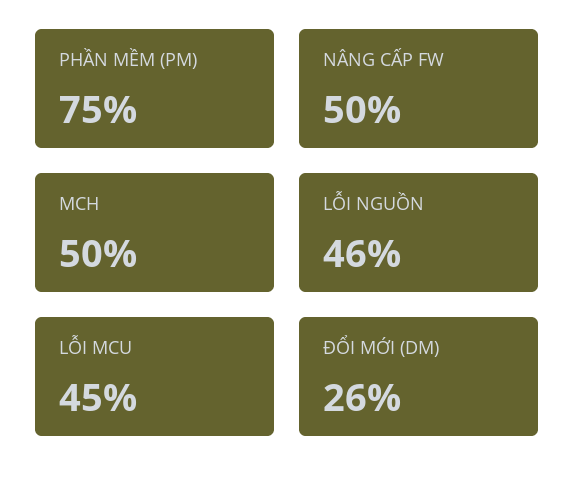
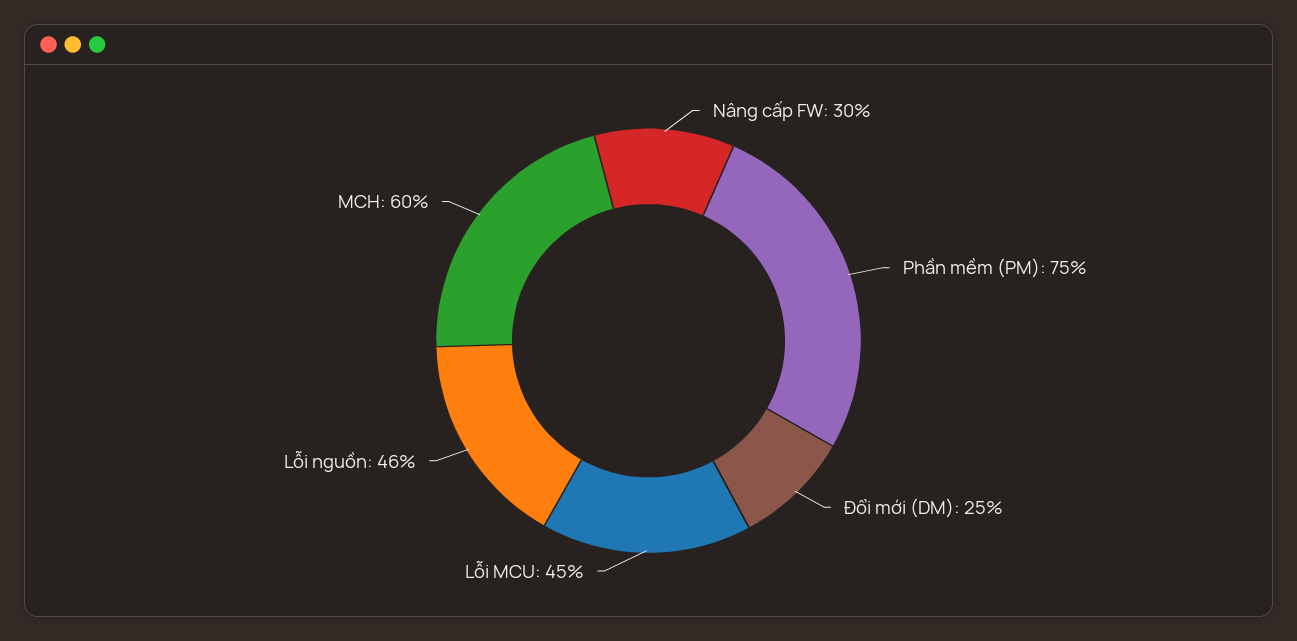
  {
    "PHẦN MỀM (PM)": 75,
-   "NÂNG CẤP FW": 50,
+   "NÂNG CẤP FW": 30,
-   "MCH": 50,
+   "MCH": 60,
    "LỖI NGUỒN": 46,
    "LỖI MCU": 45,
-   "ĐỔI MỚI (DM)": 26
+   "ĐỔI MỚI (DM)": 25
  }

